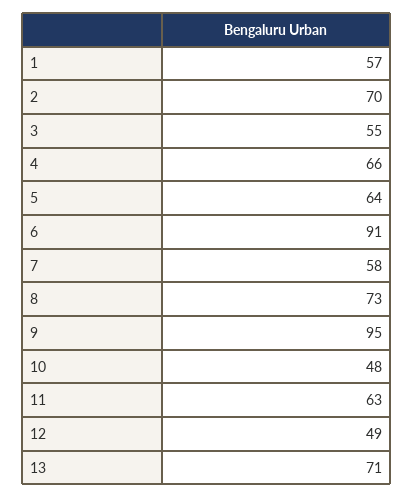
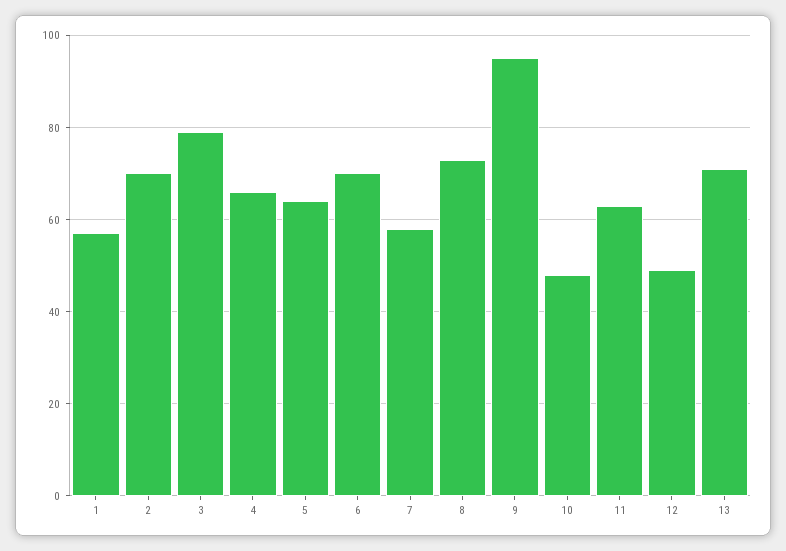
  {
    "1": 57,
    "2": 70,
-   "3": 55,
+   "3": 80,
    "4": 66,
    "5": 64,
-   "6": 91,
+   "6": 70,
    "7": 58,
    "8": 73,
    "9": 95,
    "10": 48,
    "11": 63,
    "12": 49,
    "13": 71
  }

